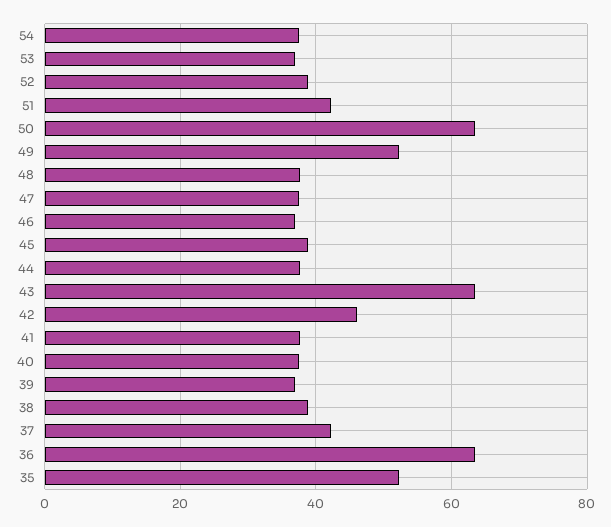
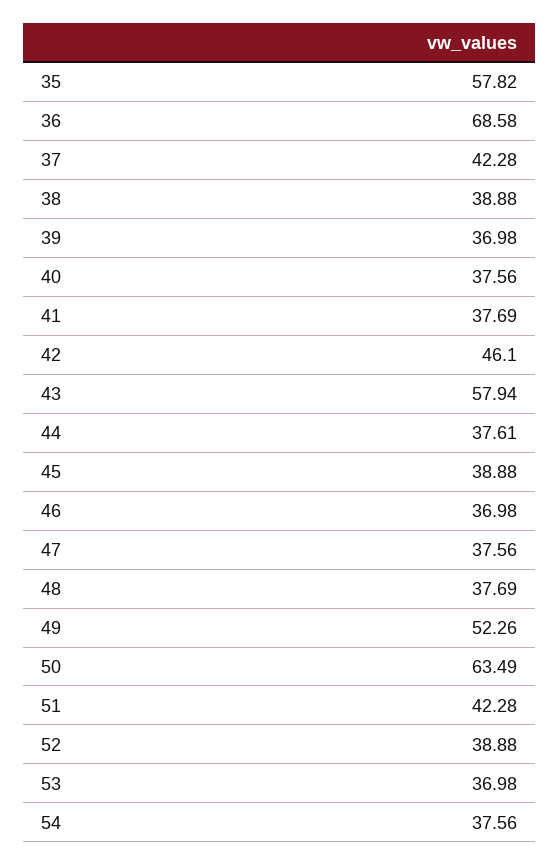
  {
    "54": 37.56,
    "53": 36.98,
    "52": 38.88,
    "51": 42.28,
    "50": 63.49,
    "49": 52.26,
    "48": 37.69,
    "47": 37.56,
    "46": 36.98,
    "45": 38.88,
    "44": 37.61,
-   "43": 64,
+   "43": 57.94,
    "42": 46.1,
    "41": 37.69,
    "40": 37.56,
    "39": 36.98,
    "38": 38.88,
    "37": 42.28,
-   "36": 64,
+   "36": 68.58,
-   "35": 52
+   "35": 57.82
  }

